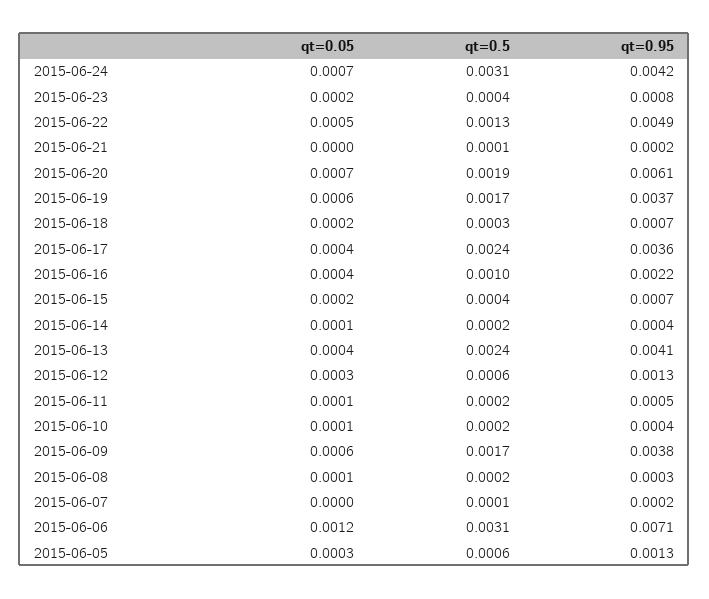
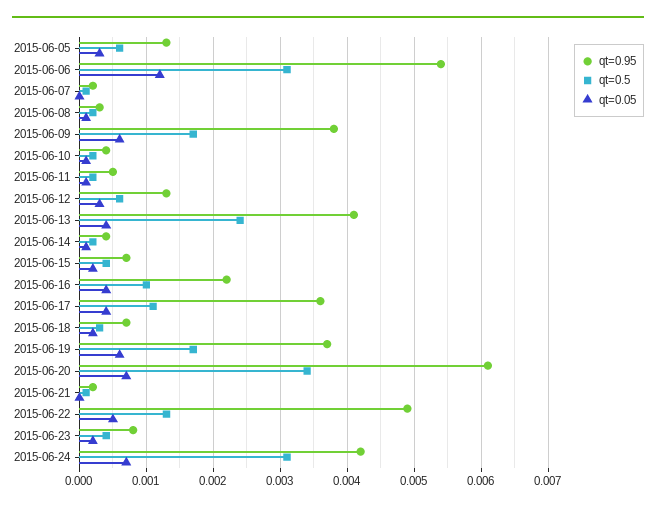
  {
    "qt=0.05": {
      "2015-06-24": 0.0007,
      "2015-06-23": 0.0002,
      "2015-06-22": 0.0005,
      "2015-06-21": 0,
      "2015-06-20": 0.0007,
      "2015-06-19": 0.0006,
      "2015-06-18": 0.0002,
      "2015-06-17": 0.0004,
      "2015-06-16": 0.0004,
      "2015-06-15": 0.0002,
      "2015-06-14": 0.0001,
      "2015-06-13": 0.0004,
      "2015-06-12": 0.0003,
      "2015-06-11": 0.0001,
      "2015-06-10": 0.0001,
      "2015-06-09": 0.0006,
      "2015-06-08": 0.0001,
      "2015-06-07": 0,
      "2015-06-06": 0.0012,
      "2015-06-05": 0.0003
    },
    "qt=0.5": {
      "2015-06-24": 0.0031,
      "2015-06-23": 0.0004,
      "2015-06-22": 0.0013,
      "2015-06-21": 0.0001,
-     "2015-06-20": 0.0019,
+     "2015-06-20": 0.0034,
      "2015-06-19": 0.0017,
      "2015-06-18": 0.0003,
-     "2015-06-17": 0.0024,
+     "2015-06-17": 0.0011,
      "2015-06-16": 0.001,
      "2015-06-15": 0.0004,
      "2015-06-14": 0.0002,
      "2015-06-13": 0.0024,
      "2015-06-12": 0.0006,
      "2015-06-11": 0.0002,
      "2015-06-10": 0.0002,
      "2015-06-09": 0.0017,
      "2015-06-08": 0.0002,
      "2015-06-07": 0.0001,
      "2015-06-06": 0.0031,
      "2015-06-05": 0.0006
    },
    "qt=0.95": {
      "2015-06-24": 0.0042,
      "2015-06-23": 0.0008,
      "2015-06-22": 0.0049,
      "2015-06-21": 0.0002,
      "2015-06-20": 0.0061,
      "2015-06-19": 0.0037,
      "2015-06-18": 0.0007,
      "2015-06-17": 0.0036,
      "2015-06-16": 0.0022,
      "2015-06-15": 0.0007,
      "2015-06-14": 0.0004,
      "2015-06-13": 0.0041,
      "2015-06-12": 0.0013,
      "2015-06-11": 0.0005,
      "2015-06-10": 0.0004,
      "2015-06-09": 0.0038,
      "2015-06-08": 0.0003,
      "2015-06-07": 0.0002,
-     "2015-06-06": 0.0071,
+     "2015-06-06": 0.0054,
      "2015-06-05": 0.0013
    }
  }

